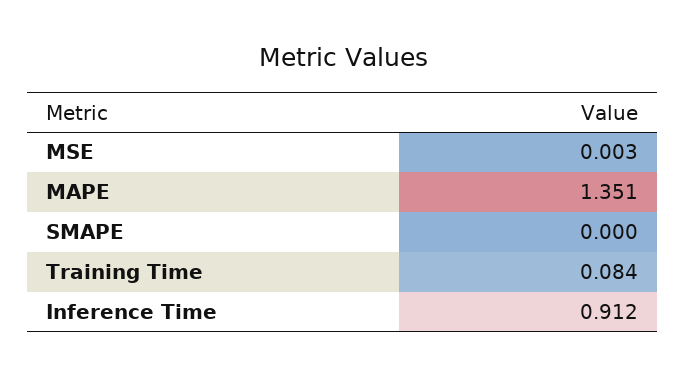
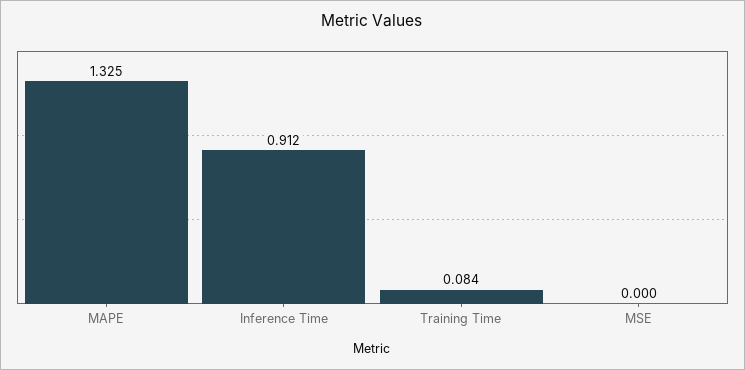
  {
-   "MSE": 0.003,
+   "MSE": 0,
-   "MAPE": 1.351,
+   "MAPE": 1.325,
-   "SMAPE": 0,
    "Training Time": 0.084,
    "Inference Time": 0.912
  }

